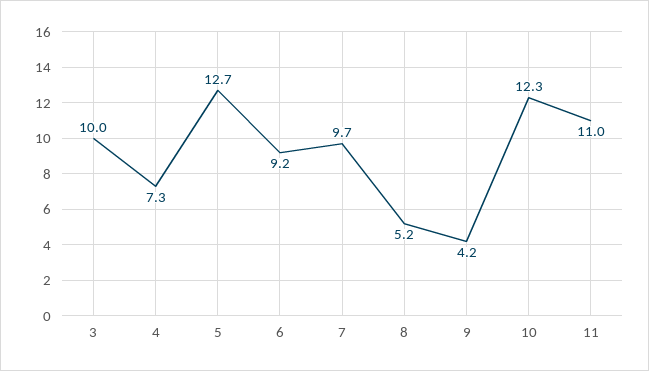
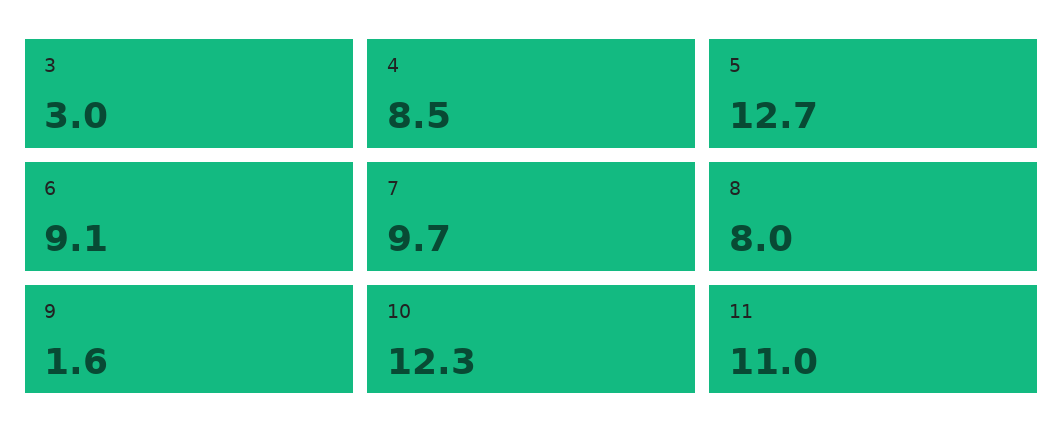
  {
-   "3": 10,
+   "3": 3,
-   "4": 7.3,
+   "4": 8.5,
    "5": 12.7,
-   "6": 9.2,
+   "6": 9.1,
    "7": 9.7,
-   "8": 5.2,
+   "8": 8,
-   "9": 4.2,
+   "9": 1.6,
    "10": 12.3,
    "11": 11
  }

